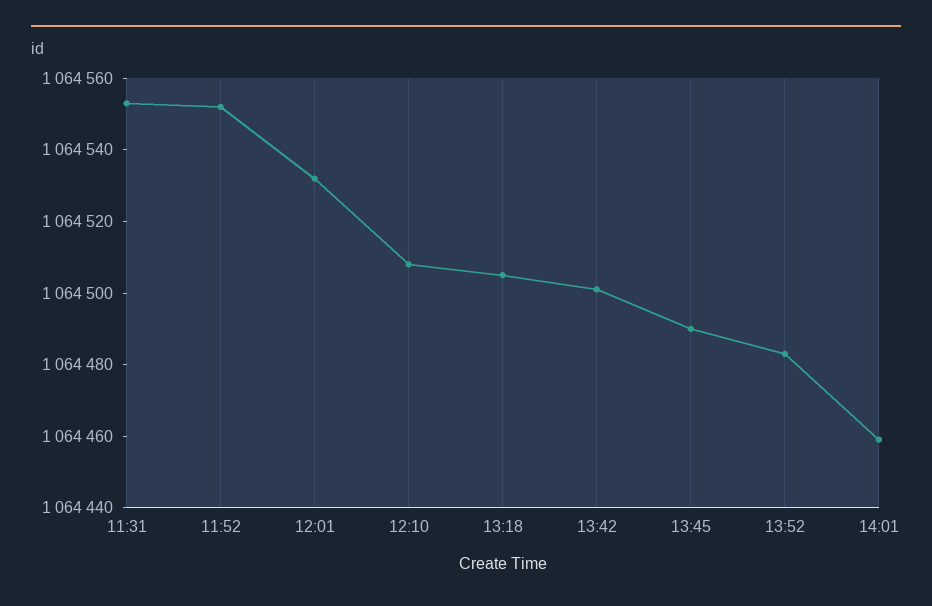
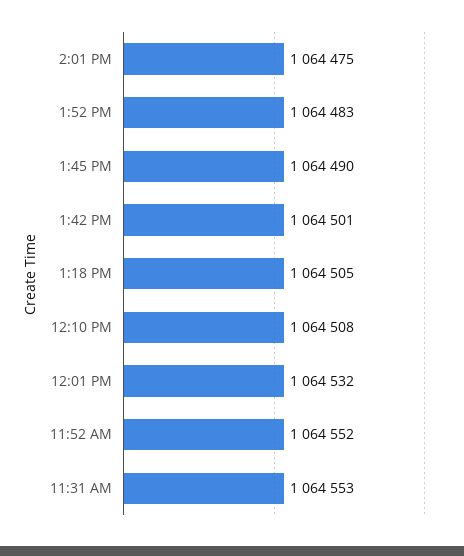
  {
    "11:31": 1064553,
    "11:52": 1064552,
    "12:01": 1064532,
    "12:10": 1064508,
    "13:18": 1064505,
    "13:42": 1064501,
    "13:45": 1064490,
    "13:52": 1064483,
-   "14:01": 1064460
+   "14:01": 1064475
  }

